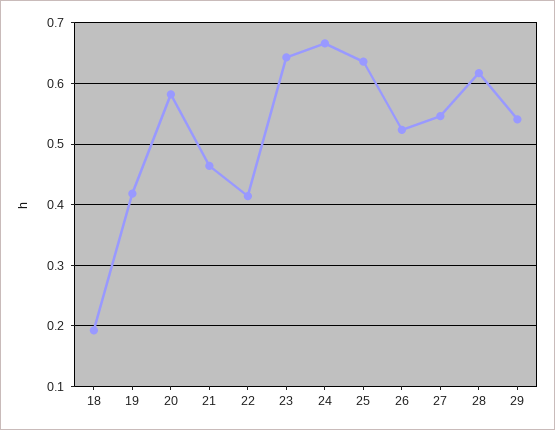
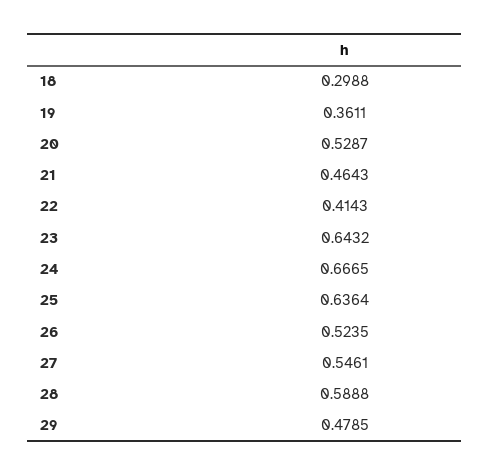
  {
-   "18": 0.19,
+   "18": 0.2988,
-   "19": 0.42,
+   "19": 0.3611,
-   "20": 0.58,
+   "20": 0.5287,
    "21": 0.4643,
    "22": 0.4143,
    "23": 0.6432,
    "24": 0.6665,
    "25": 0.6364,
    "26": 0.5235,
    "27": 0.5461,
-   "28": 0.62,
+   "28": 0.5888,
-   "29": 0.54
+   "29": 0.4785
  }

